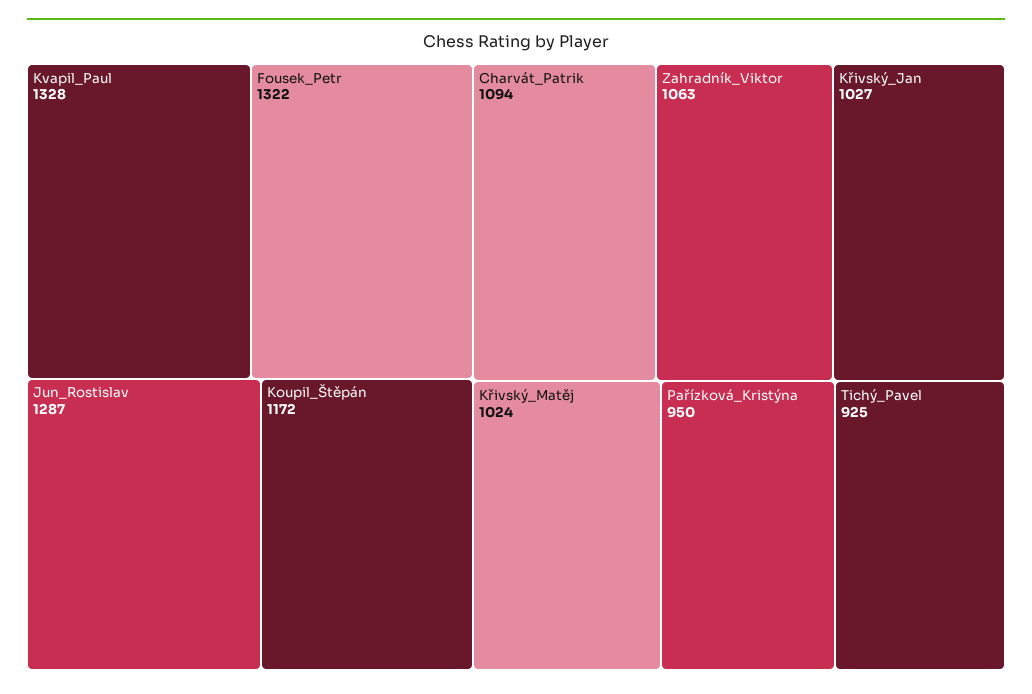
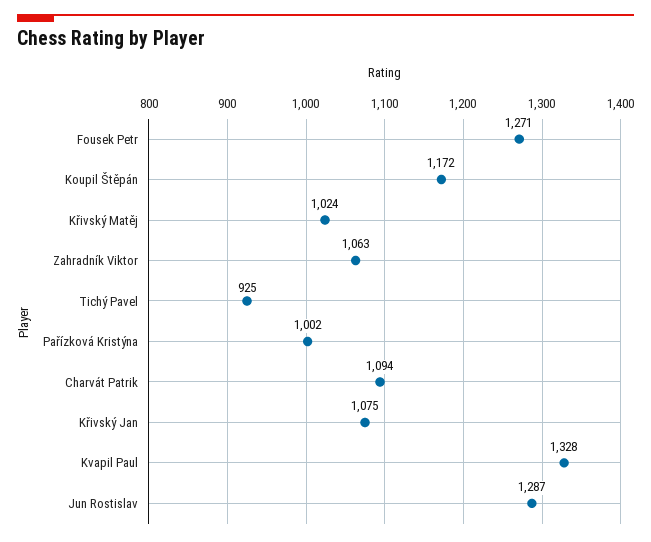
  {
    "Kvapil_Paul": 1328,
-   "Fousek_Petr": 1322,
+   "Fousek_Petr": 1271,
    "Jun_Rostislav": 1287,
    "Koupil_Štěpán": 1172,
    "Charvát_Patrik": 1094,
    "Zahradník_Viktor": 1063,
-   "Křivský_Jan": 1027,
+   "Křivský_Jan": 1075,
    "Křivský_Matěj": 1024,
-   "Pařízková_Kristýna": 950,
+   "Pařízková_Kristýna": 1002,
    "Tichý_Pavel": 925
  }

